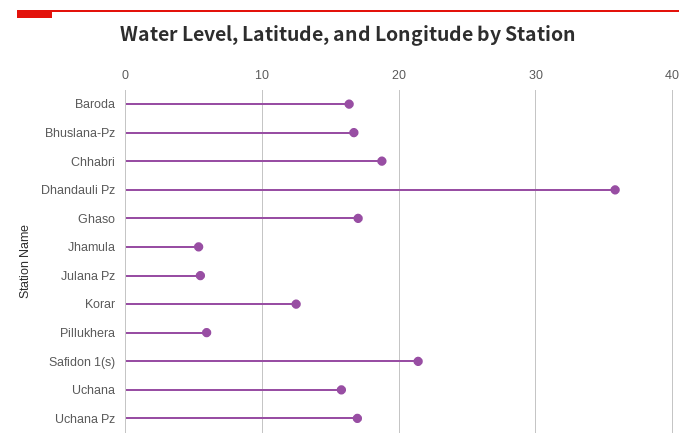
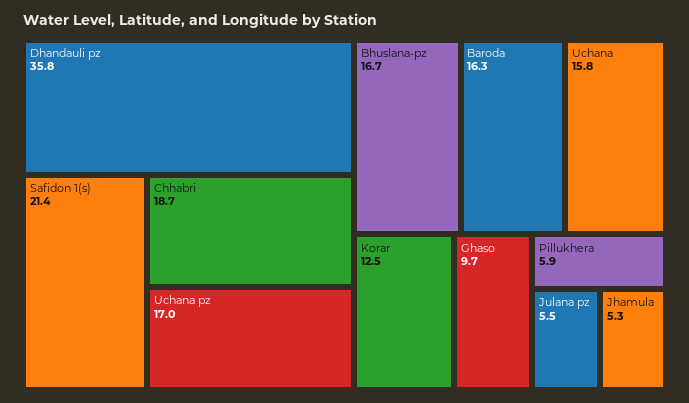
  {
    "Baroda": 16.3,
    "Bhuslana-Pz": 16.7,
    "Chhabri": 18.7,
    "Dhandauli Pz": 35.8,
-   "Ghaso": 17,
+   "Ghaso": 9.7,
    "Jhamula": 5.3,
    "Julana Pz": 5.5,
    "Korar": 12.5,
    "Pillukhera": 5.9,
    "Safidon 1(s)": 21.4,
    "Uchana": 15.8,
    "Uchana Pz": 17
  }

